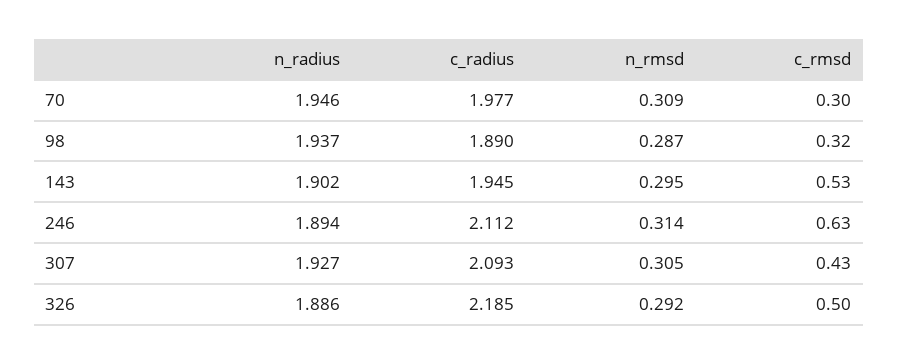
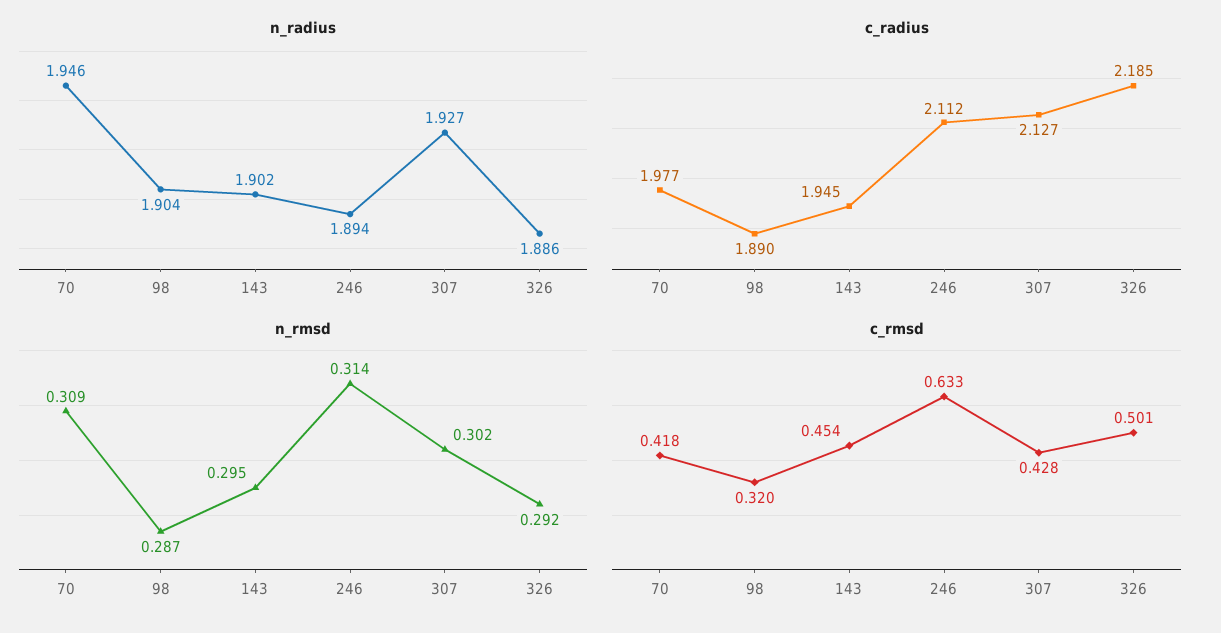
  {
    "n_radius": {
      "70": 1.946,
-     "98": 1.937,
+     "98": 1.904,
      "143": 1.902,
      "246": 1.894,
      "307": 1.927,
      "326": 1.886
    },
    "c_radius": {
      "70": 1.977,
      "98": 1.89,
      "143": 1.945,
      "246": 2.112,
-     "307": 2.093,
+     "307": 2.127,
      "326": 2.185
    },
    "n_rmsd": {
      "70": 0.309,
      "98": 0.287,
      "143": 0.295,
      "246": 0.314,
-     "307": 0.305,
+     "307": 0.302,
      "326": 0.292
    },
    "c_rmsd": {
-     "70": 0.3,
+     "70": 0.418,
      "98": 0.32,
-     "143": 0.53,
+     "143": 0.454,
      "246": 0.633,
      "307": 0.428,
      "326": 0.501
    }
  }

